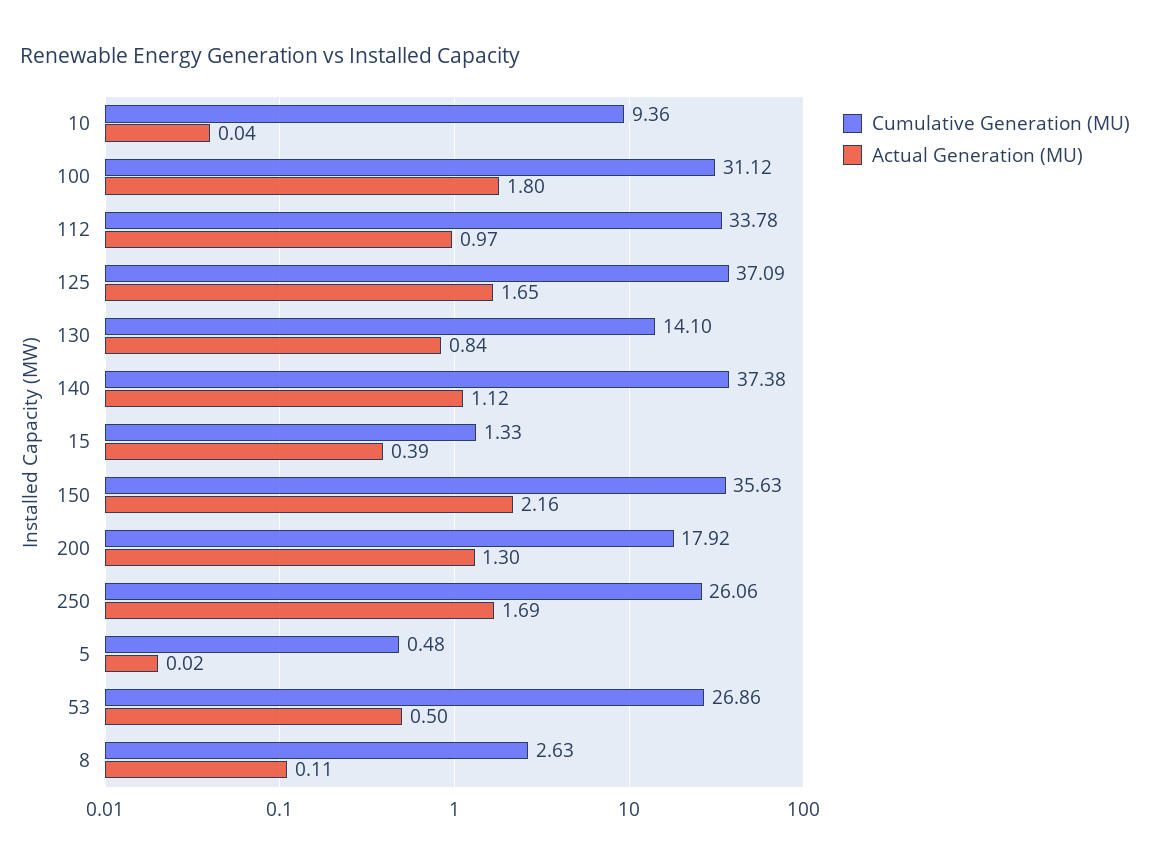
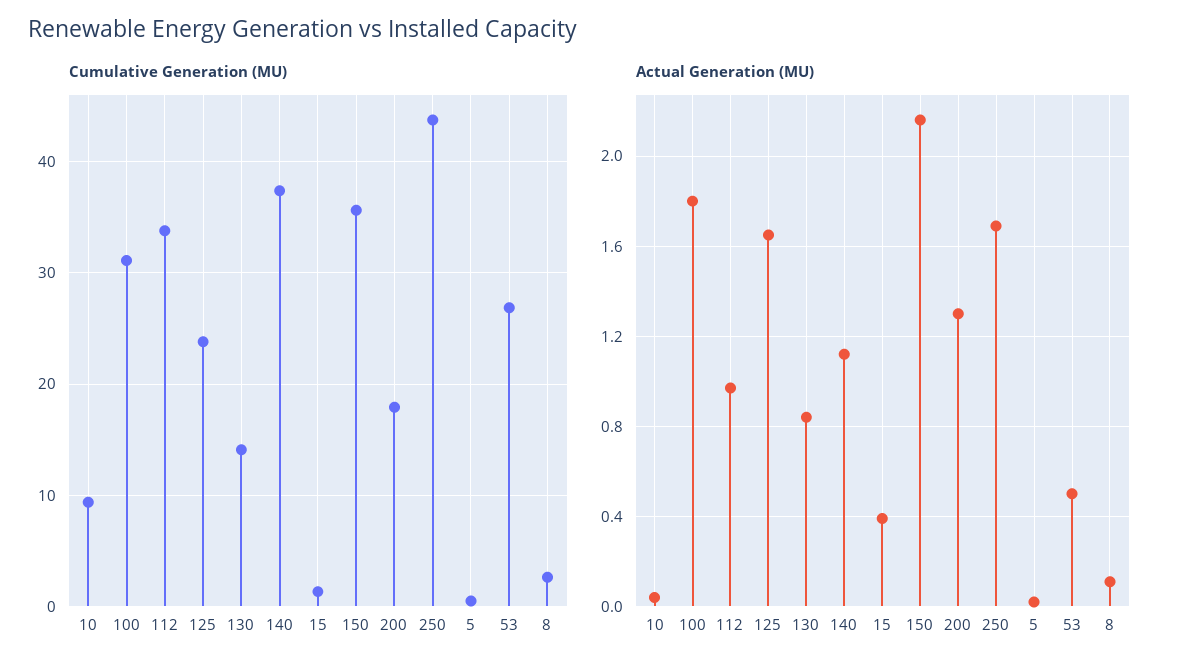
  {
    "Cumulative Generation (MU)": {
      "10": 9.36,
      "100": 31.12,
      "112": 33.78,
-     "125": 37.09,
+     "125": 24,
      "130": 14.1,
      "140": 37.38,
      "15": 1.33,
      "150": 35.63,
      "200": 17.92,
-     "250": 26.06,
+     "250": 44,
      "5": 0.48,
      "53": 26.86,
      "8": 2.63
    },
    "Actual Generation (MU)": {
      "10": 0.04,
      "100": 1.8,
      "112": 0.97,
      "125": 1.65,
      "130": 0.84,
      "140": 1.12,
      "15": 0.39,
      "150": 2.16,
      "200": 1.3,
      "250": 1.69,
      "5": 0.02,
      "53": 0.5,
      "8": 0.11
    }
  }

